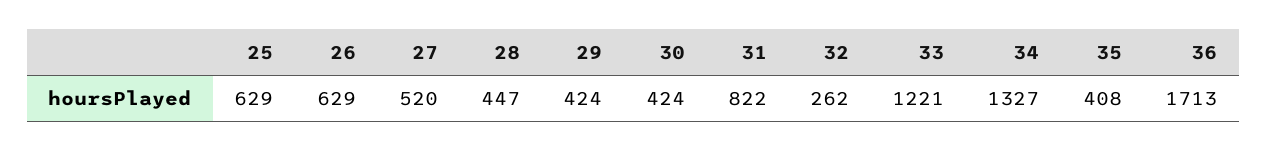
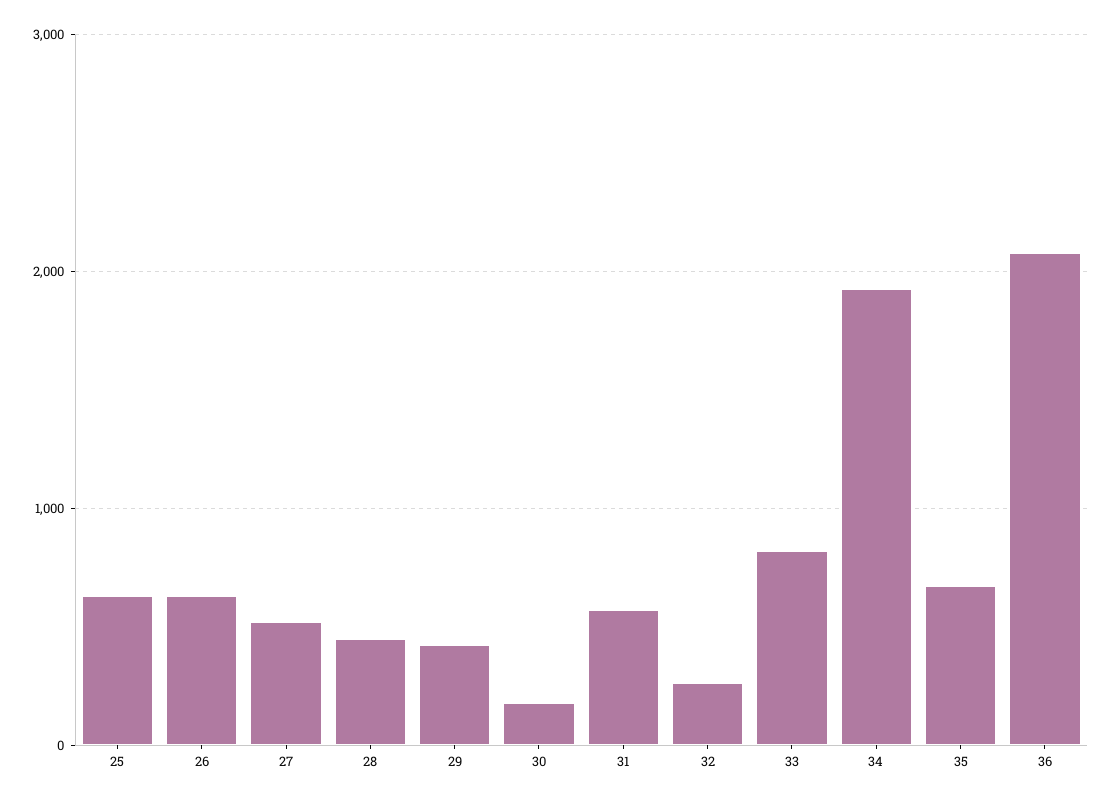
  {
    "25": 629,
    "26": 629,
    "27": 520,
    "28": 447,
    "29": 424,
-   "30": 424,
+   "30": 200,
-   "31": 822,
+   "31": 600,
    "32": 262,
-   "33": 1221,
+   "33": 800,
-   "34": 1327,
+   "34": 1900,
-   "35": 408,
+   "35": 700,
-   "36": 1713
+   "36": 2100
  }

